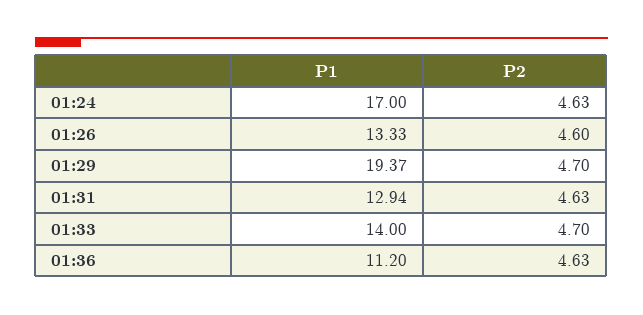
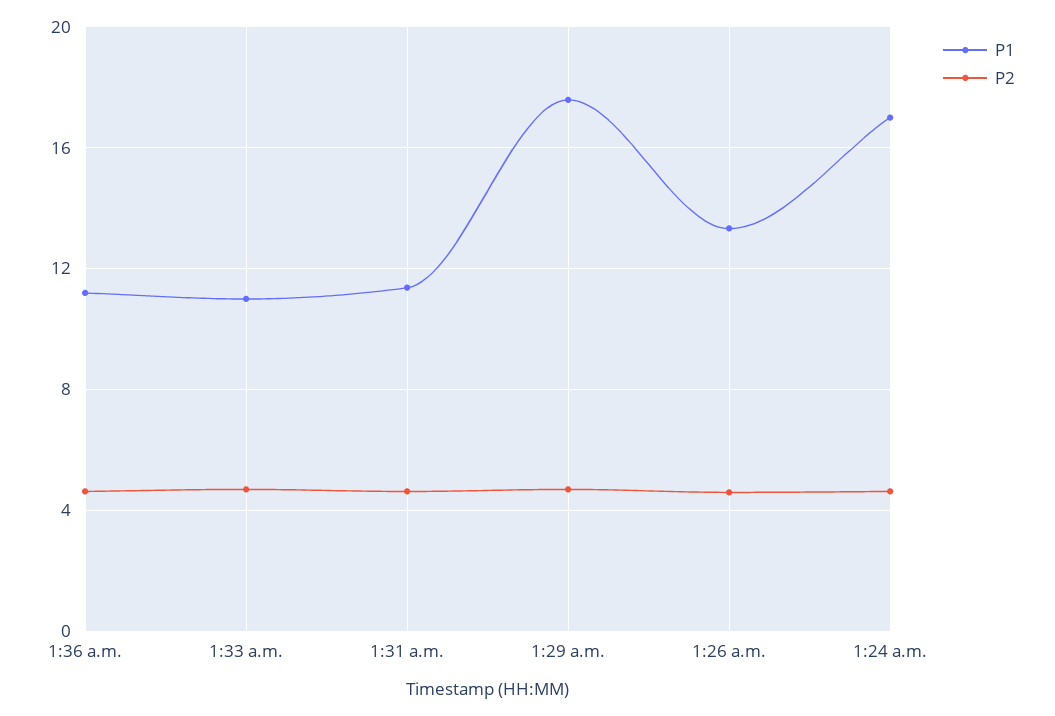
  {
    "P1": {
      "01:24": 17,
      "01:26": 13.33,
-     "01:29": 19.37,
+     "01:29": 17.5,
-     "01:31": 12.94,
+     "01:31": 11.5,
-     "01:33": 14,
+     "01:33": 11,
      "01:36": 11.2
    },
    "P2": {
      "01:24": 4.63,
      "01:26": 4.6,
      "01:29": 4.7,
      "01:31": 4.63,
      "01:33": 4.7,
      "01:36": 4.63
    }
  }

